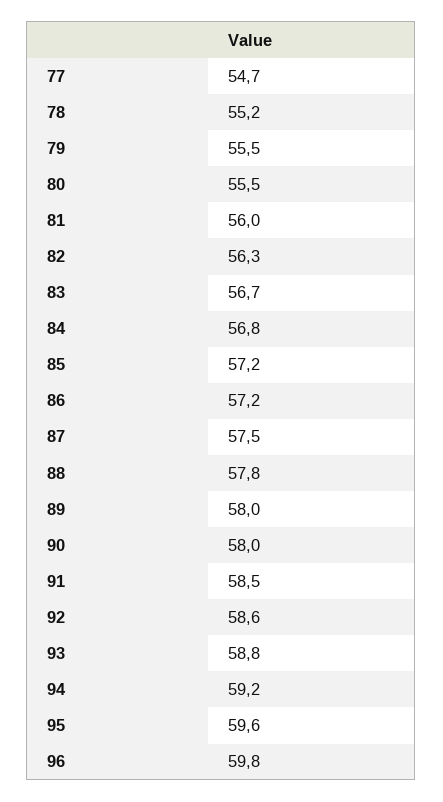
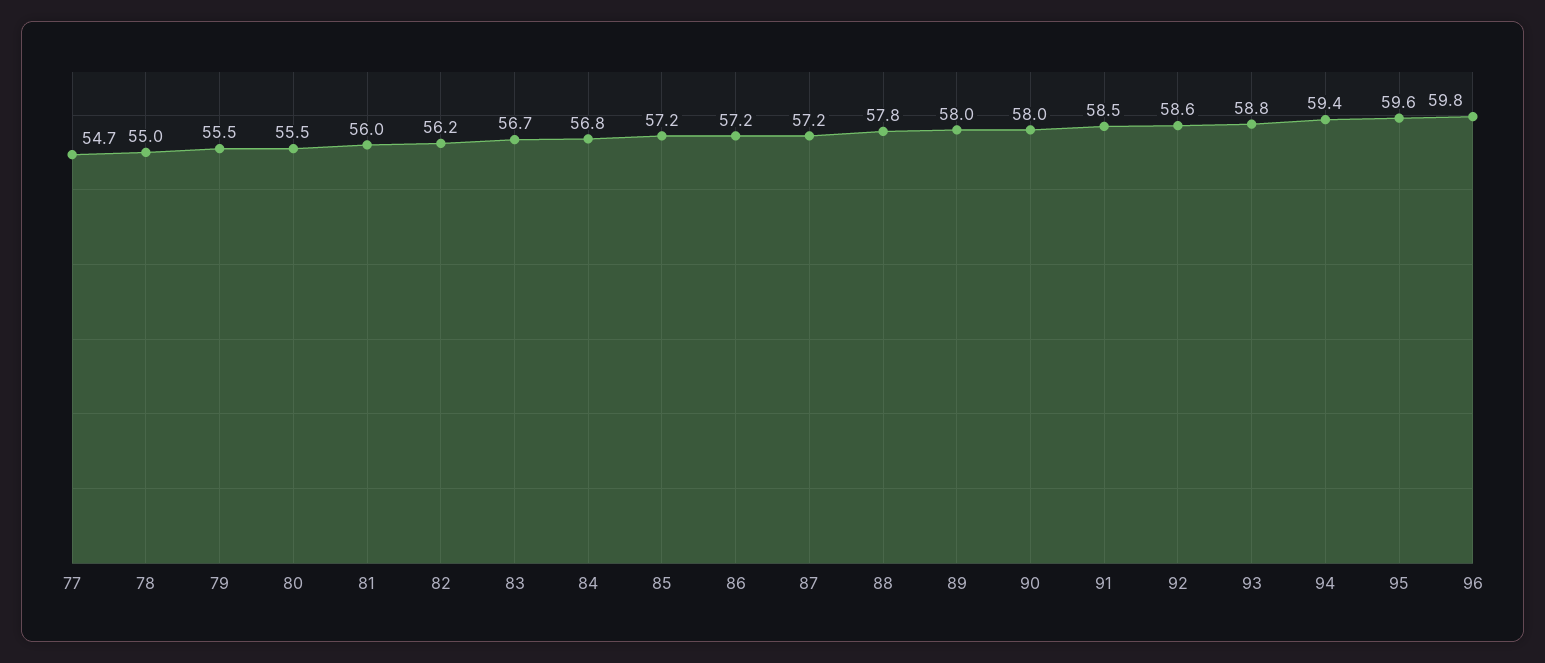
  {
    "77": 54.7,
-   "78": 55.2,
+   "78": 55,
    "79": 55.5,
    "80": 55.5,
    "81": 56,
-   "82": 56.3,
+   "82": 56.2,
    "83": 56.7,
    "84": 56.8,
    "85": 57.2,
    "86": 57.2,
-   "87": 57.5,
+   "87": 57.2,
    "88": 57.8,
    "89": 58,
    "90": 58,
    "91": 58.5,
    "92": 58.6,
    "93": 58.8,
-   "94": 59.2,
+   "94": 59.4,
    "95": 59.6,
    "96": 59.8
  }

